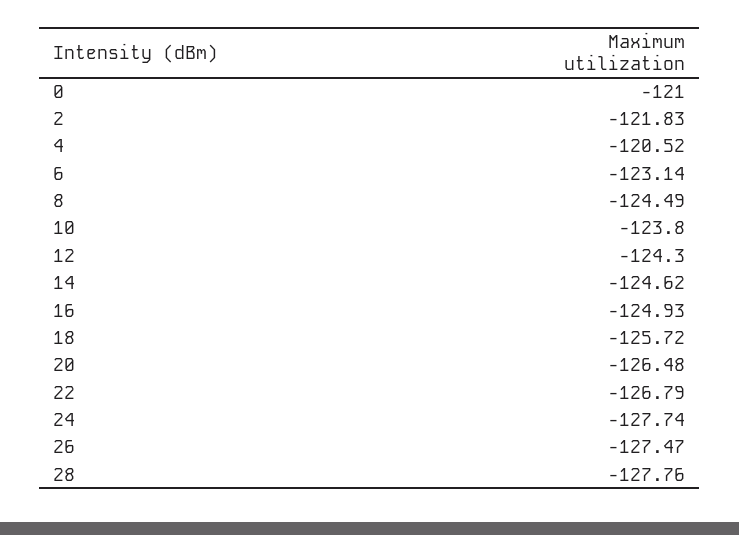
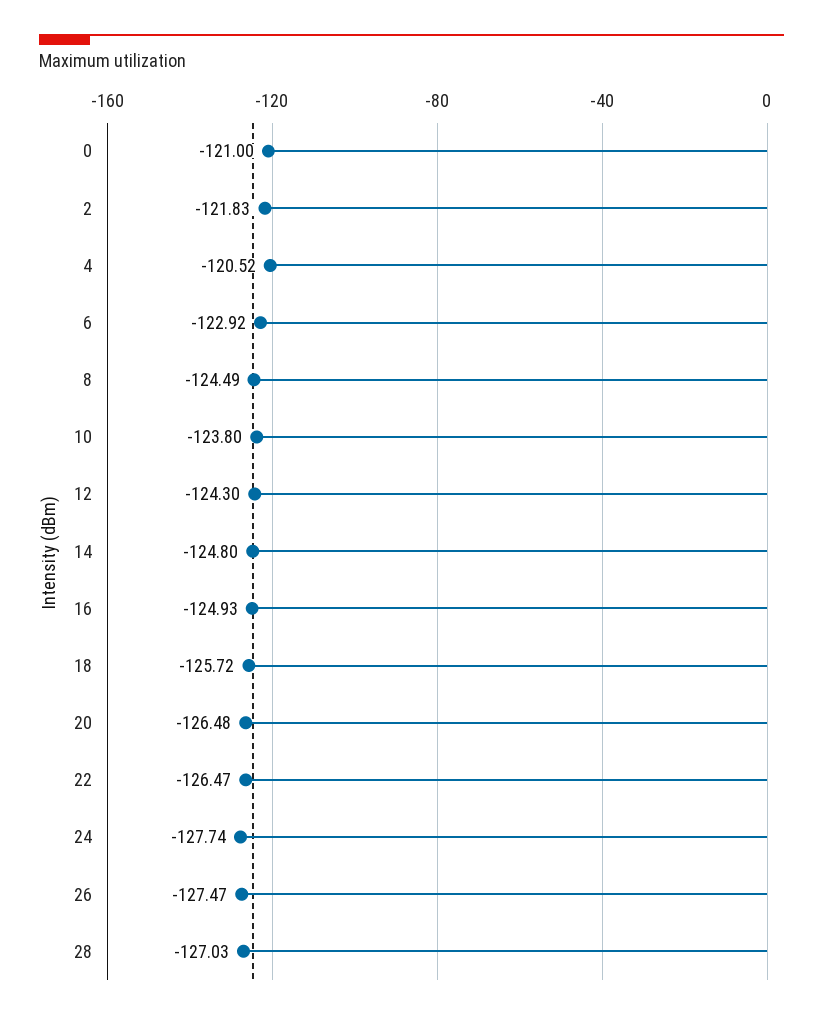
  {
    "0": -121,
    "2": -121.83,
    "4": -120.52,
-   "6": -123.14,
+   "6": -122.92,
    "8": -124.49,
    "10": -123.8,
    "12": -124.3,
-   "14": -124.62,
+   "14": -124.8,
    "16": -124.93,
    "18": -125.72,
    "20": -126.48,
-   "22": -126.79,
+   "22": -126.47,
    "24": -127.74,
    "26": -127.47,
-   "28": -127.76
+   "28": -127.03
  }

